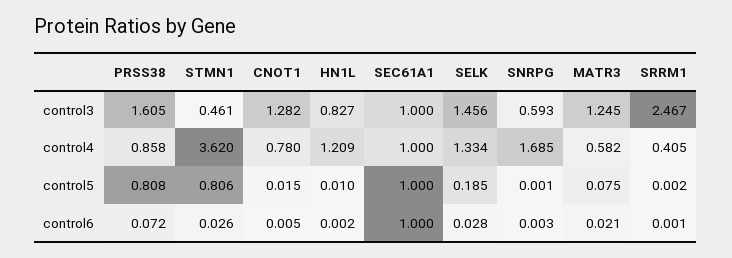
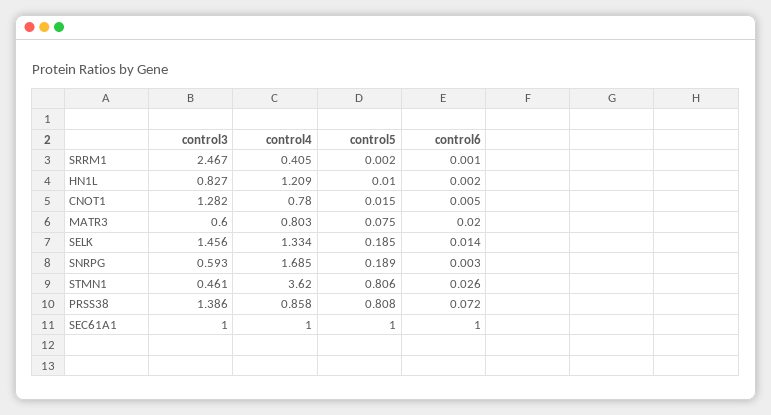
  {
    "PRSS38": {
-     "control3": 1.605,
+     "control3": 1.386,
      "control4": 0.858,
      "control5": 0.808,
      "control6": 0.072
    },
    "STMN1": {
      "control3": 0.461,
      "control4": 3.62,
      "control5": 0.806,
      "control6": 0.026
    },
    "CNOT1": {
      "control3": 1.282,
      "control4": 0.78,
      "control5": 0.015,
      "control6": 0.005
    },
    "HN1L": {
      "control3": 0.827,
      "control4": 1.209,
      "control5": 0.01,
      "control6": 0.002
    },
    "SEC61A1": {
      "control3": 1,
      "control4": 1,
      "control5": 1,
      "control6": 1
    },
    "SELK": {
      "control3": 1.456,
      "control4": 1.334,
      "control5": 0.185,
-     "control6": 0.028
+     "control6": 0.014
    },
    "SNRPG": {
      "control3": 0.593,
      "control4": 1.685,
-     "control5": 0.001,
+     "control5": 0.189,
      "control6": 0.003
    },
    "MATR3": {
-     "control3": 1.245,
+     "control3": 0.6,
-     "control4": 0.582,
+     "control4": 0.803,
      "control5": 0.075,
-     "control6": 0.021
+     "control6": 0.02
    },
    "SRRM1": {
      "control3": 2.467,
      "control4": 0.405,
      "control5": 0.002,
      "control6": 0.001
    }
  }

